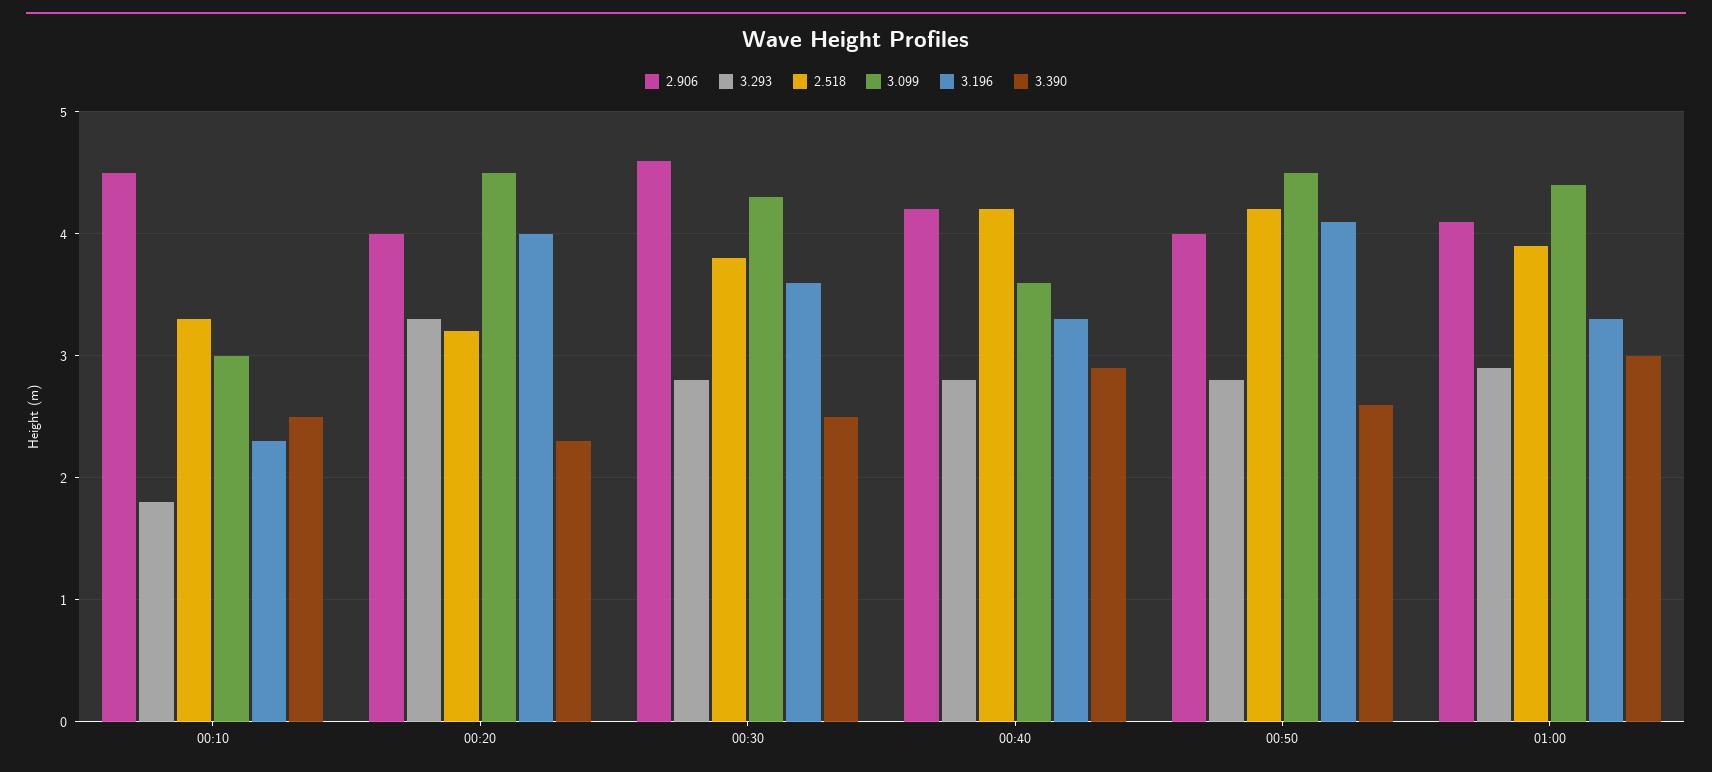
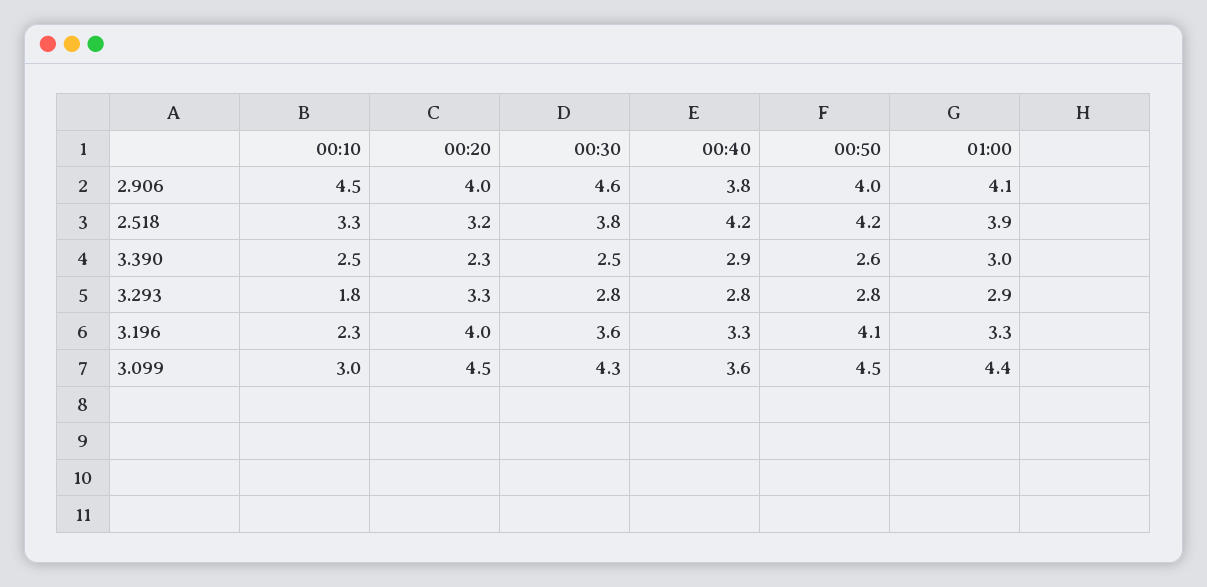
  {
    "2.906": {
      "00:10": 4.5,
      "00:20": 4,
      "00:30": 4.6,
-     "00:40": 4.2,
+     "00:40": 3.8,
      "00:50": 4,
      "01:00": 4.1
    },
    "3.293": {
      "00:10": 1.8,
      "00:20": 3.3,
      "00:30": 2.8,
      "00:40": 2.8,
      "00:50": 2.8,
      "01:00": 2.9
    },
    "2.518": {
      "00:10": 3.3,
      "00:20": 3.2,
      "00:30": 3.8,
      "00:40": 4.2,
      "00:50": 4.2,
      "01:00": 3.9
    },
    "3.099": {
      "00:10": 3,
      "00:20": 4.5,
      "00:30": 4.3,
      "00:40": 3.6,
      "00:50": 4.5,
      "01:00": 4.4
    },
    "3.196": {
      "00:10": 2.3,
      "00:20": 4,
      "00:30": 3.6,
      "00:40": 3.3,
      "00:50": 4.1,
      "01:00": 3.3
    },
    "3.390": {
      "00:10": 2.5,
      "00:20": 2.3,
      "00:30": 2.5,
      "00:40": 2.9,
      "00:50": 2.6,
      "01:00": 3
    }
  }

